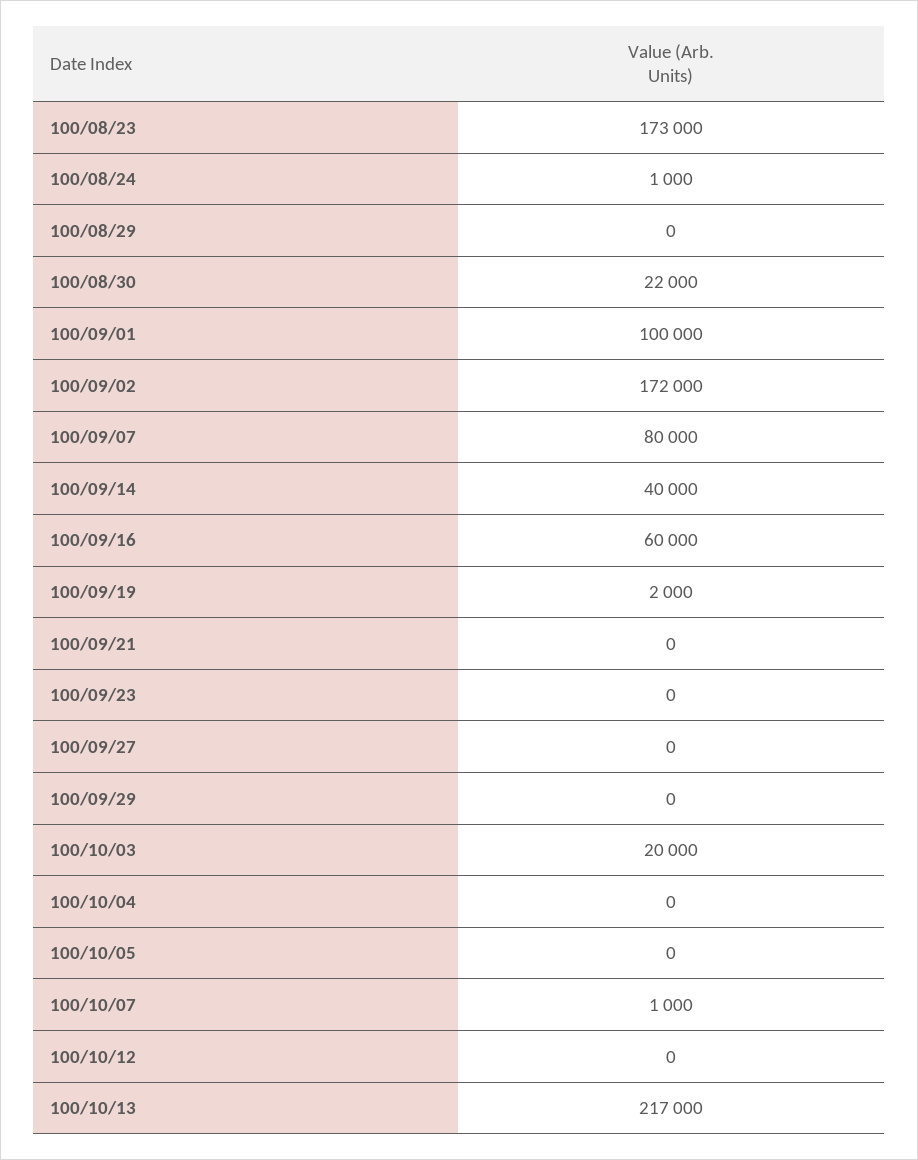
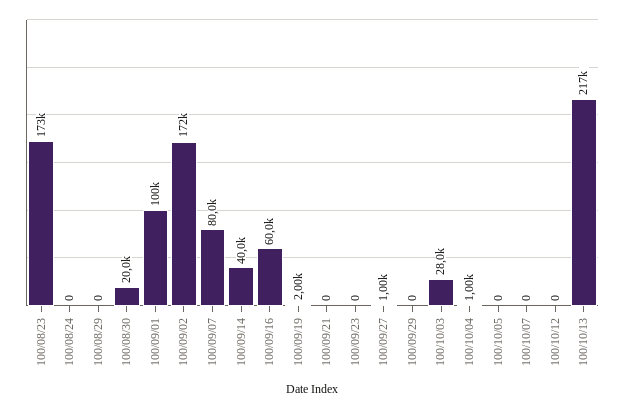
  {
    "100/08/23": 173000,
-   "100/08/24": 1000,
+   "100/08/24": 0,
    "100/08/29": 0,
-   "100/08/30": 22000,
+   "100/08/30": 20000,
    "100/09/01": 100000,
    "100/09/02": 172000,
    "100/09/07": 80000,
    "100/09/14": 40000,
    "100/09/16": 60000,
    "100/09/19": 2000,
    "100/09/21": 0,
    "100/09/23": 0,
-   "100/09/27": 0,
+   "100/09/27": 1000,
    "100/09/29": 0,
-   "100/10/03": 20000,
+   "100/10/03": 28000,
-   "100/10/04": 0,
+   "100/10/04": 1000,
    "100/10/05": 0,
-   "100/10/07": 1000,
+   "100/10/07": 0,
    "100/10/12": 0,
    "100/10/13": 217000
  }

